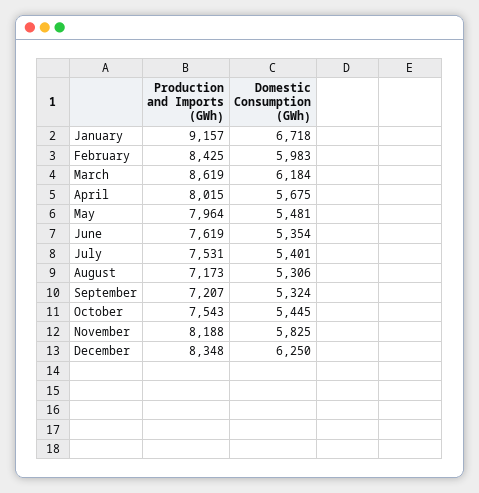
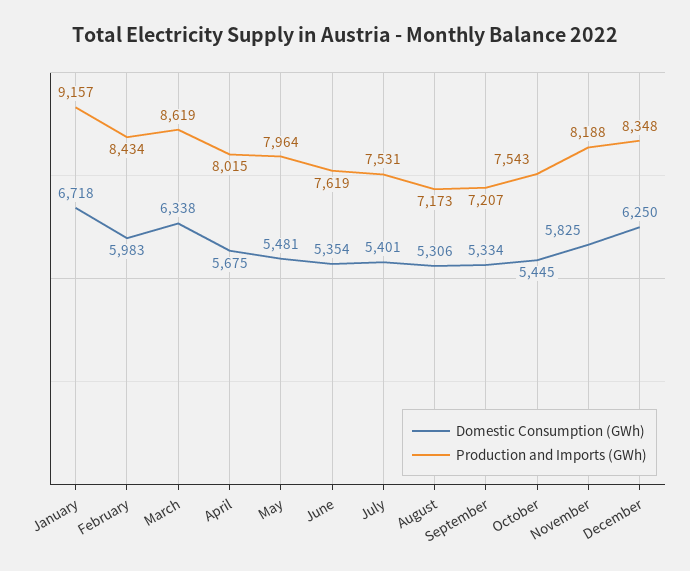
  {
    "Production and Imports (GWh)": {
      "January": 9157,
-     "February": 8425,
+     "February": 8434,
      "March": 8619,
      "April": 8015,
      "May": 7964,
      "June": 7619,
      "July": 7531,
      "August": 7173,
      "September": 7207,
      "October": 7543,
      "November": 8188,
      "December": 8348
    },
    "Domestic Consumption (GWh)": {
      "January": 6718,
      "February": 5983,
-     "March": 6184,
+     "March": 6338,
      "April": 5675,
      "May": 5481,
      "June": 5354,
      "July": 5401,
      "August": 5306,
-     "September": 5324,
+     "September": 5334,
      "October": 5445,
      "November": 5825,
      "December": 6250
    }
  }

